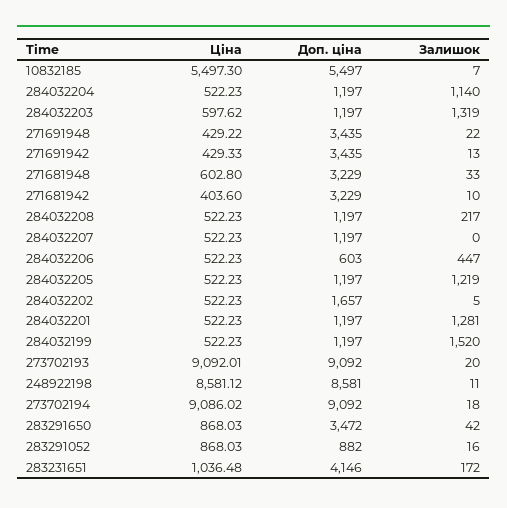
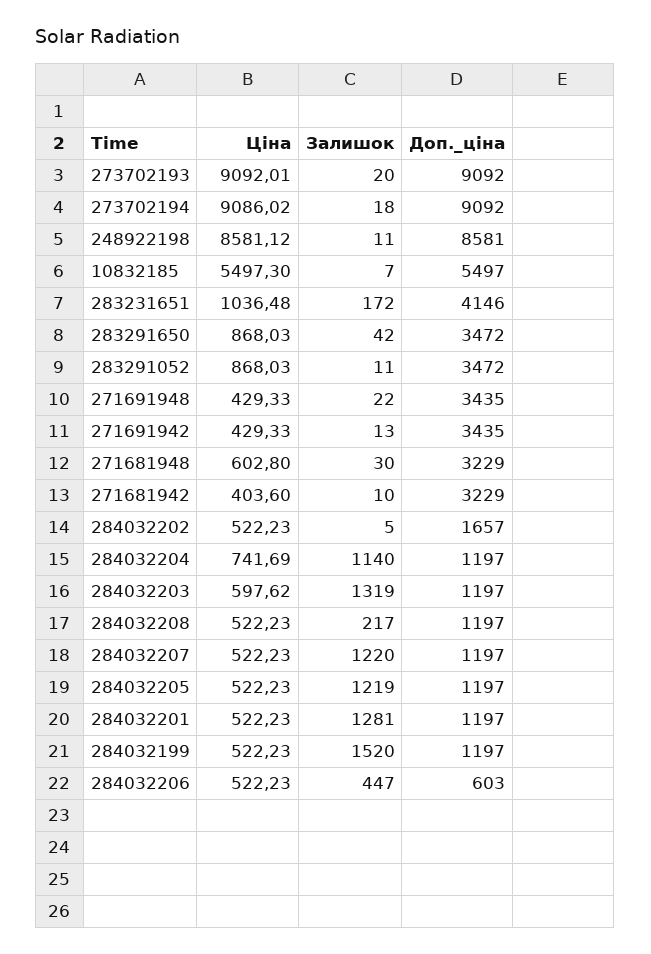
  {
    "Ціна": {
      "10832185": 5497.3,
-     "284032204": 522.23,
+     "284032204": 741.69,
      "284032203": 597.62,
-     "271691948": 429.22,
+     "271691948": 429.33,
      "271691942": 429.33,
      "271681948": 602.8,
      "271681942": 403.6,
      "284032208": 522.23,
      "284032207": 522.23,
      "284032206": 522.23,
      "284032205": 522.23,
      "284032202": 522.23,
      "284032201": 522.23,
      "284032199": 522.23,
      "273702193": 9092.01,
      "248922198": 8581.12,
      "273702194": 9086.02,
      "283291650": 868.03,
      "283291052": 868.03,
      "283231651": 1036.48
    },
    "Доп. ціна": {
      "10832185": 5497,
      "284032204": 1197,
      "284032203": 1197,
      "271691948": 3435,
      "271691942": 3435,
      "271681948": 3229,
      "271681942": 3229,
      "284032208": 1197,
      "284032207": 1197,
      "284032206": 603,
      "284032205": 1197,
      "284032202": 1657,
      "284032201": 1197,
      "284032199": 1197,
      "273702193": 9092,
      "248922198": 8581,
      "273702194": 9092,
      "283291650": 3472,
-     "283291052": 882,
+     "283291052": 3472,
      "283231651": 4146
    },
    "Залишок": {
      "10832185": 7,
      "284032204": 1140,
      "284032203": 1319,
      "271691948": 22,
      "271691942": 13,
-     "271681948": 33,
+     "271681948": 30,
      "271681942": 10,
      "284032208": 217,
-     "284032207": 0,
+     "284032207": 1220,
      "284032206": 447,
      "284032205": 1219,
      "284032202": 5,
      "284032201": 1281,
      "284032199": 1520,
      "273702193": 20,
      "248922198": 11,
      "273702194": 18,
      "283291650": 42,
-     "283291052": 16,
+     "283291052": 11,
      "283231651": 172
    }
  }

